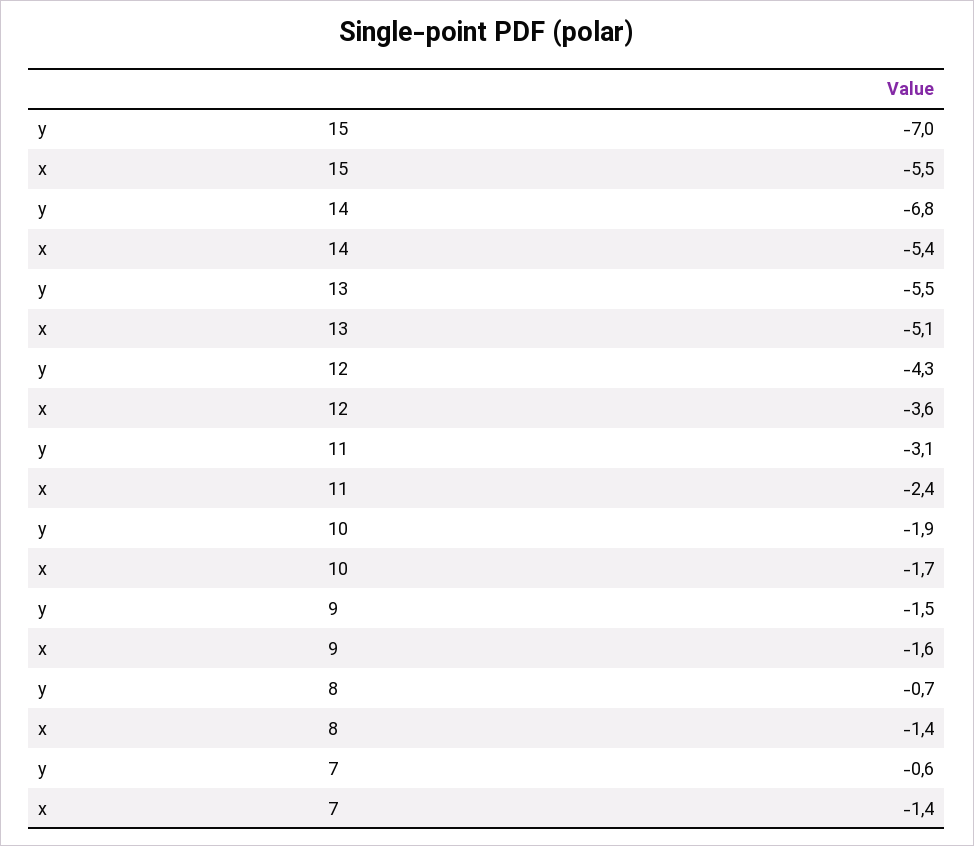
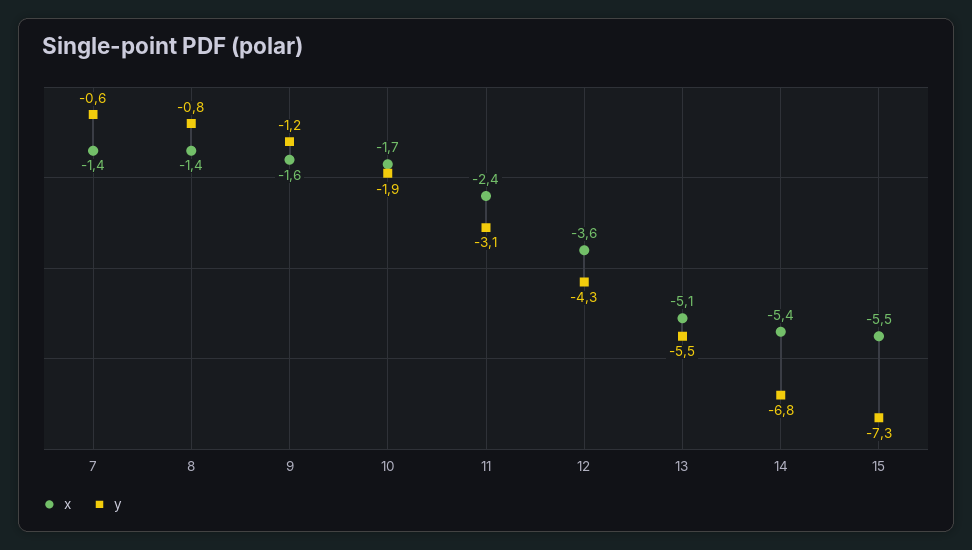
  {
    "y": {
-     "15": -7,
+     "15": -7.3,
      "14": -6.8,
      "13": -5.5,
      "12": -4.3,
      "11": -3.1,
      "10": -1.9,
-     "9": -1.5,
+     "9": -1.2,
-     "8": -0.7,
+     "8": -0.8,
      "7": -0.6
    },
    "x": {
      "15": -5.5,
      "14": -5.4,
      "13": -5.1,
      "12": -3.6,
      "11": -2.4,
      "10": -1.7,
      "9": -1.6,
      "8": -1.4,
      "7": -1.4
    }
  }

